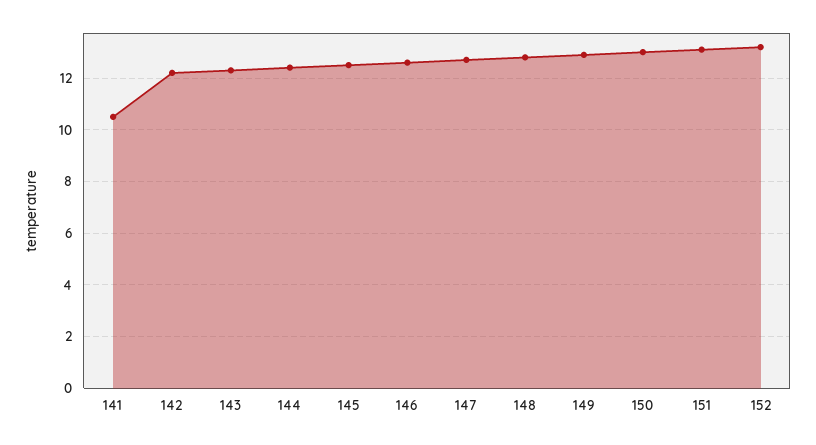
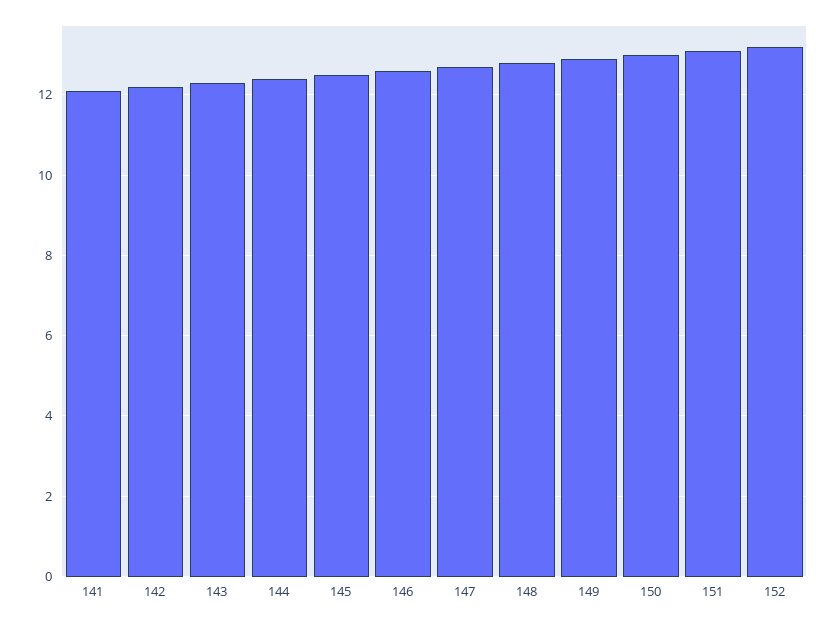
  {
-   "141": 10.5,
+   "141": 12,
    "142": 12,
    "143": 12.5,
    "144": 12.5,
    "145": 12.5,
    "146": 12.5,
    "147": 12.5,
    "148": 13,
    "149": 13,
    "150": 13,
    "151": 13,
    "152": 13
  }

